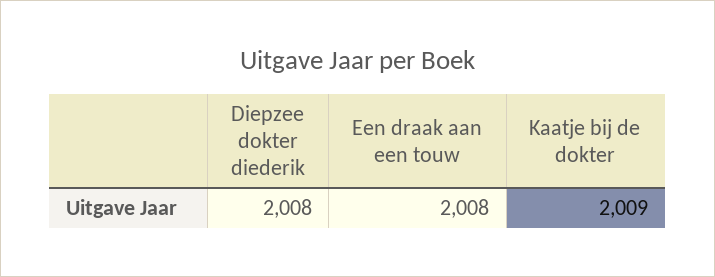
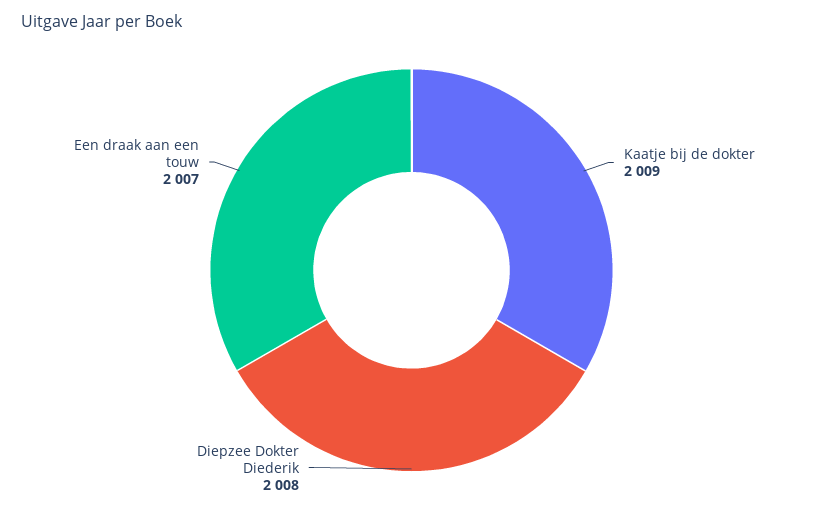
  {
    "Diepzee dokter diederik": 2008,
-   "Een draak aan een touw": 2008,
+   "Een draak aan een touw": 2007,
    "Kaatje bij de dokter": 2009
  }

